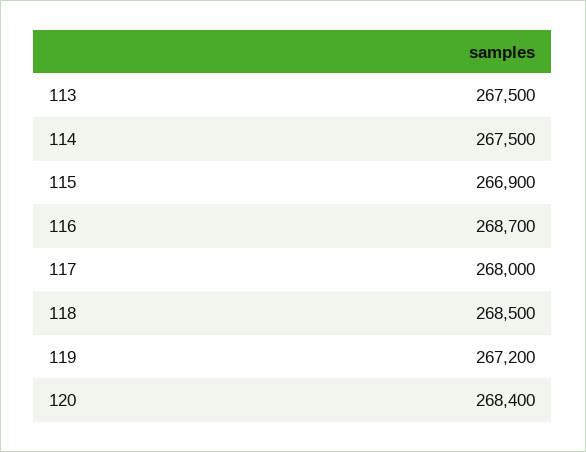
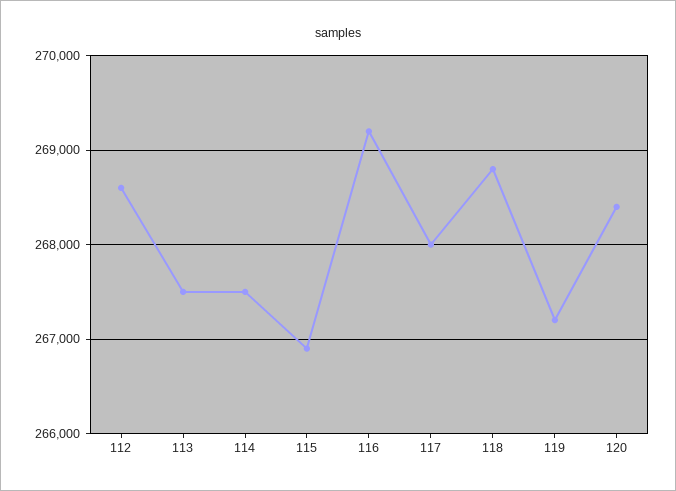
  {
    "113": 267500,
    "114": 267500,
    "115": 266900,
-   "116": 268700,
+   "116": 269200,
    "117": 268000,
-   "118": 268500,
+   "118": 268800,
    "119": 267200,
-   "120": 268400
+   "120": 268400,
+   "112": 268600
  }

